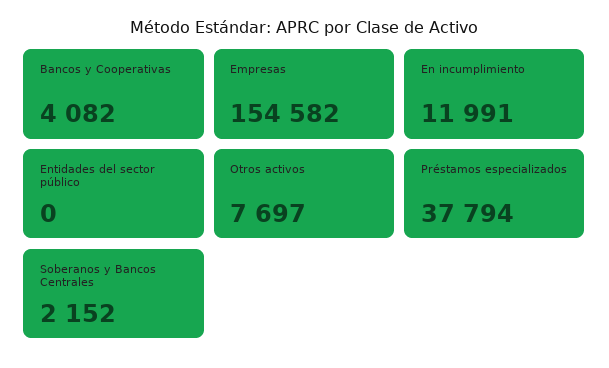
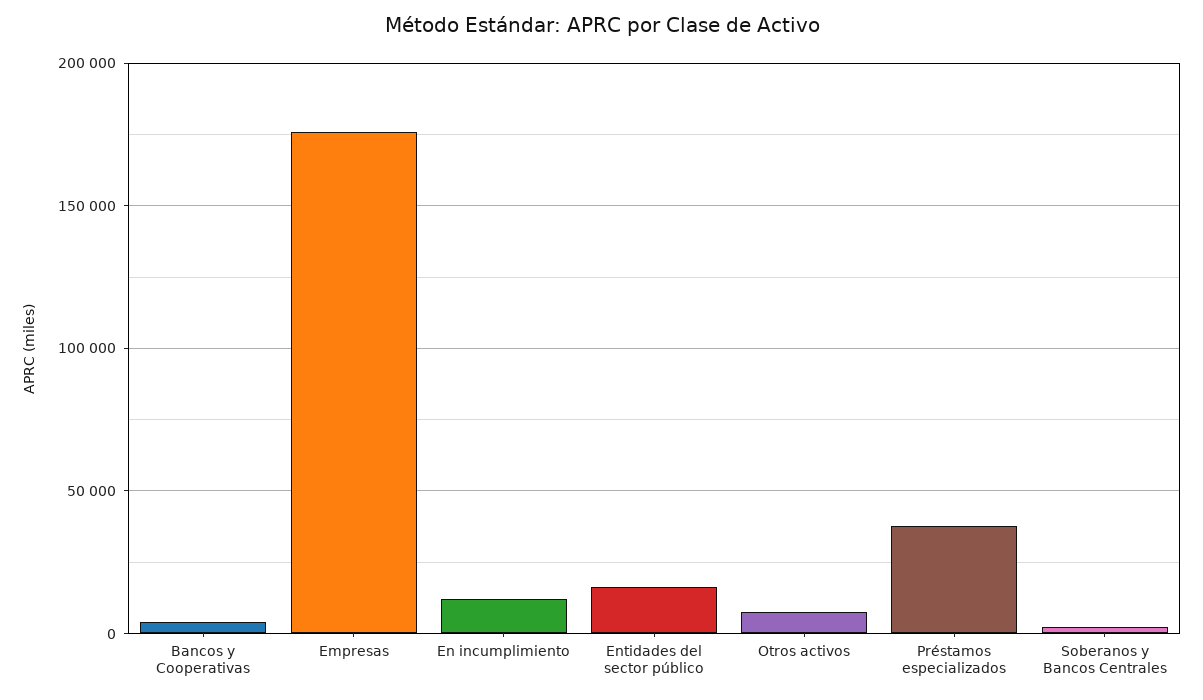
  {
    "Bancos y Cooperativas": 4082,
-   "Empresas": 154582,
+   "Empresas": 175000,
    "En incumplimiento": 11991,
-   "Entidades del sector público": 0,
+   "Entidades del sector público": 15000,
    "Otros activos": 7697,
    "Préstamos especializados": 37794,
    "Soberanos y Bancos Centrales": 2152
  }

